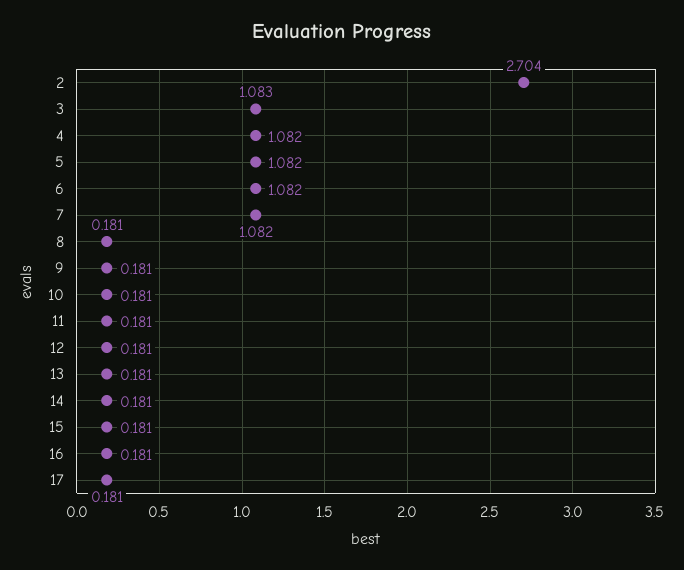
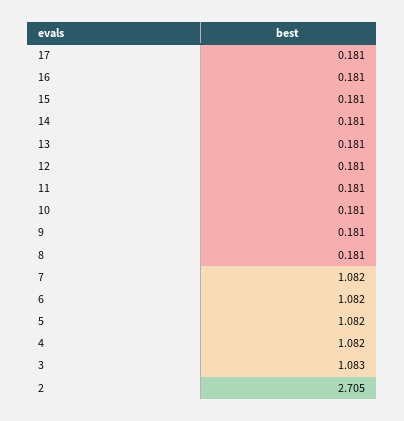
  {
-   "2": 2.704,
+   "2": 2.705,
    "3": 1.083,
    "4": 1.082,
    "5": 1.082,
    "6": 1.082,
    "7": 1.082,
    "8": 0.181,
    "9": 0.181,
    "10": 0.181,
    "11": 0.181,
    "12": 0.181,
    "13": 0.181,
    "14": 0.181,
    "15": 0.181,
    "16": 0.181,
    "17": 0.181
  }

